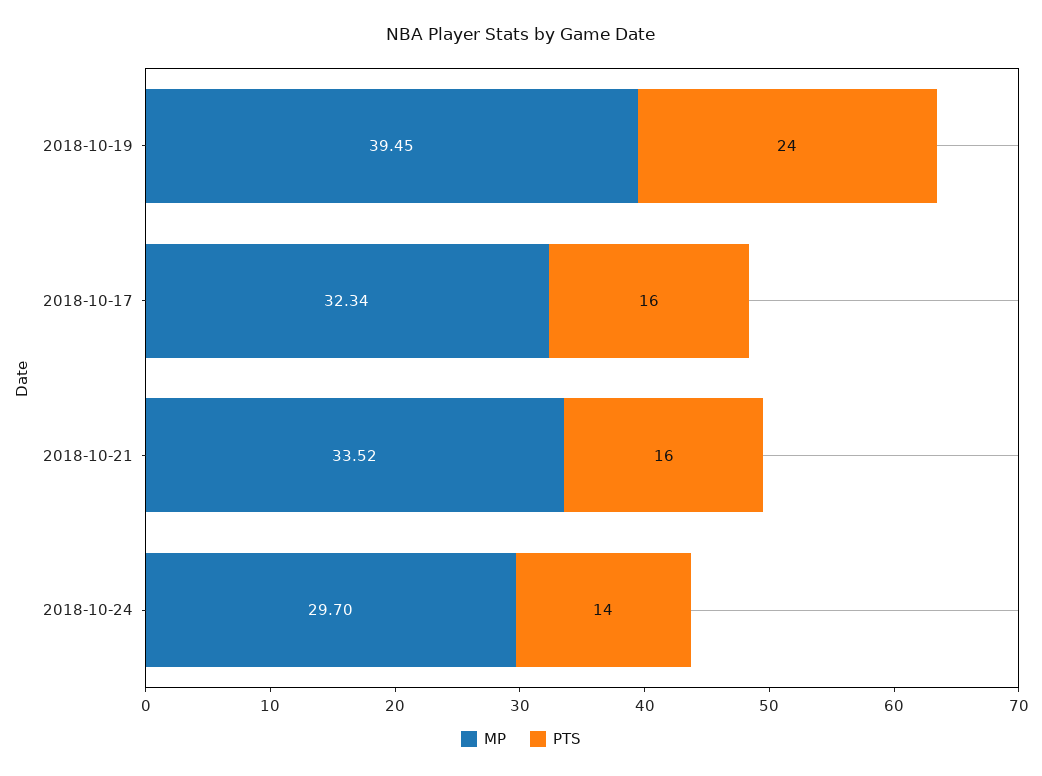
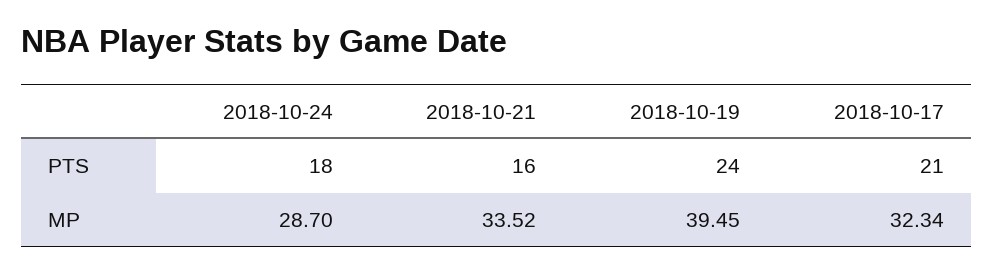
  {
    "MP": {
      "2018-10-19": 39.45,
      "2018-10-17": 32.34,
      "2018-10-21": 33.52,
-     "2018-10-24": 29.7
+     "2018-10-24": 28.7
    },
    "PTS": {
      "2018-10-19": 24,
-     "2018-10-17": 16,
+     "2018-10-17": 21,
      "2018-10-21": 16,
-     "2018-10-24": 14
+     "2018-10-24": 18
    }
  }

